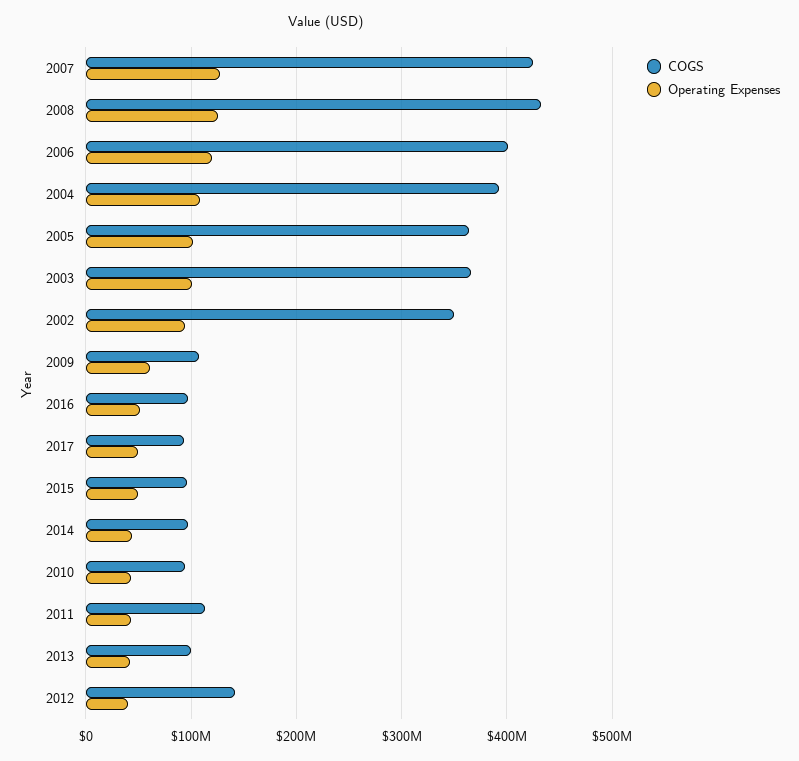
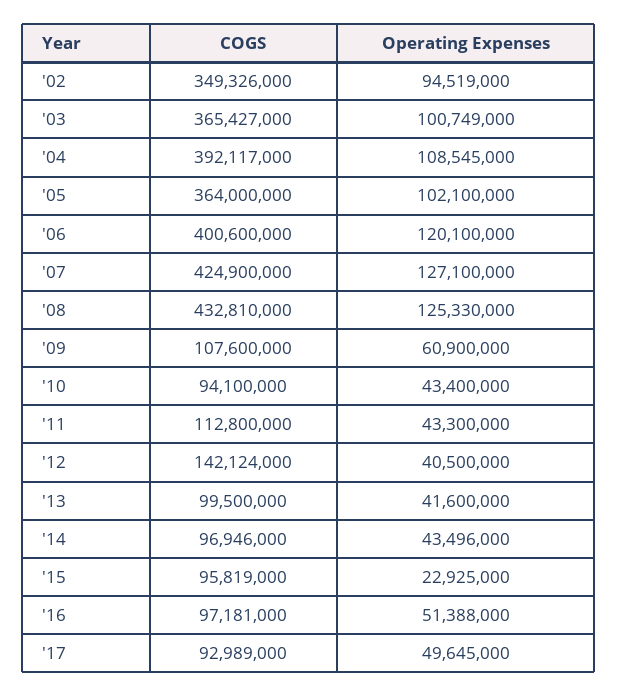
  {
    "COGS": {
      "2007": 424900000,
      "2008": 432810000,
      "2006": 400600000,
      "2004": 392117000,
      "2005": 364000000,
      "2003": 365427000,
      "2002": 349326000,
      "2009": 107600000,
      "2016": 97181000,
      "2017": 92989000,
      "2015": 95819000,
      "2014": 96946000,
      "2010": 94100000,
      "2011": 112800000,
      "2013": 99500000,
      "2012": 142124000
    },
    "Operating Expenses": {
      "2007": 127100000,
      "2008": 125330000,
      "2006": 120100000,
      "2004": 108545000,
      "2005": 102100000,
      "2003": 100749000,
      "2002": 94519000,
      "2009": 60900000,
      "2016": 51388000,
      "2017": 49645000,
-     "2015": 50000000,
+     "2015": 22925000,
      "2014": 43496000,
      "2010": 43400000,
      "2011": 43300000,
      "2013": 41600000,
      "2012": 40500000
    }
  }

